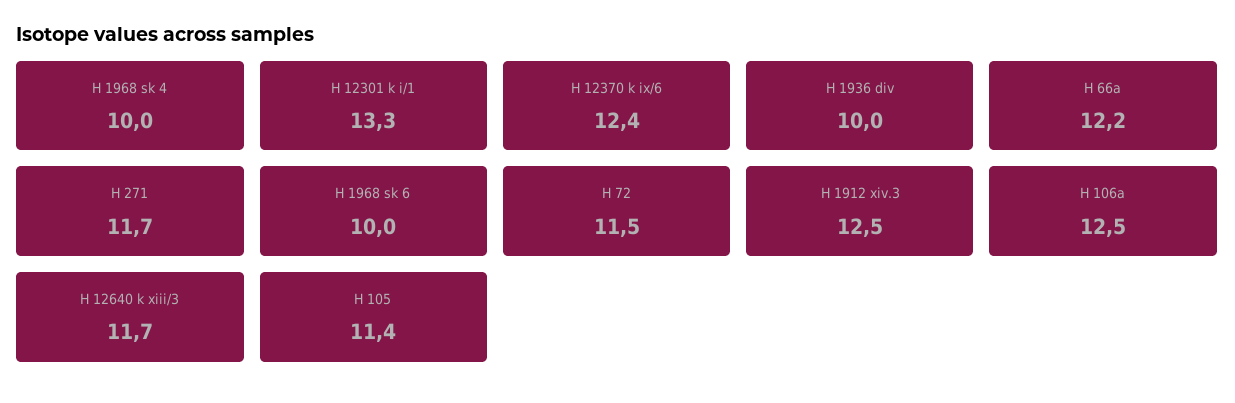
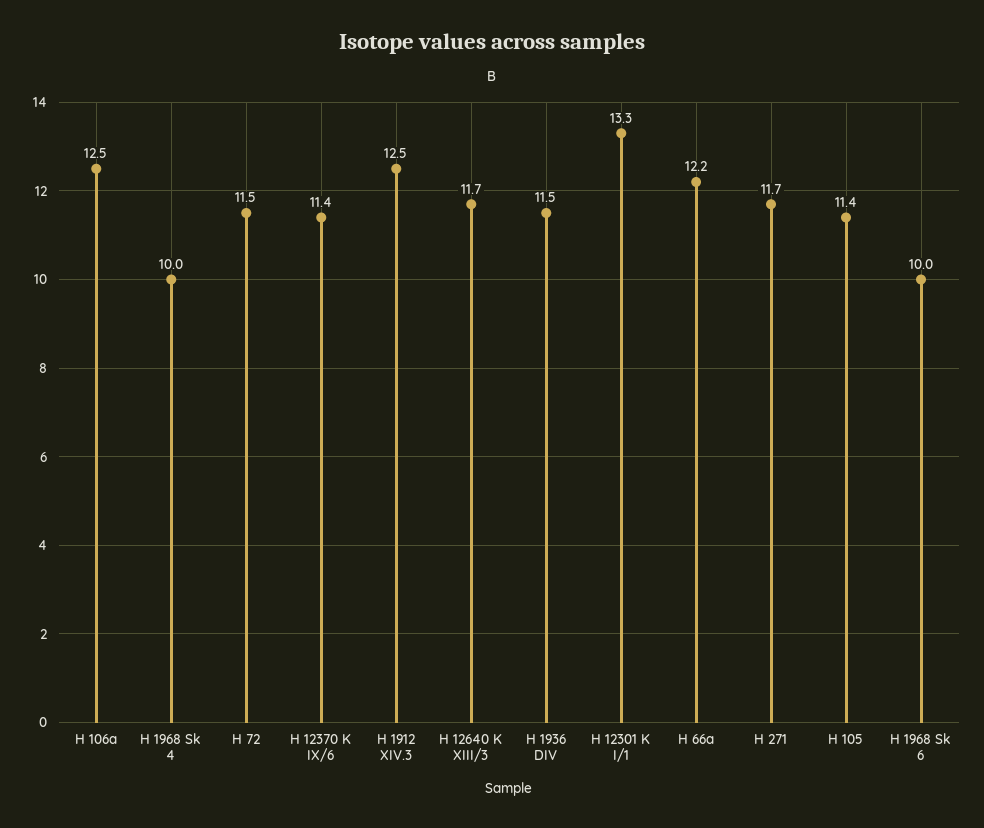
  {
    "H 1968 sk 4": 10,
    "H 12301 k i/1": 13.3,
-   "H 12370 k ix/6": 12.4,
+   "H 12370 k ix/6": 11.4,
-   "H 1936 div": 10,
+   "H 1936 div": 11.5,
    "H 66a": 12.2,
    "H 271": 11.7,
    "H 1968 sk 6": 10,
    "H 72": 11.5,
    "H 1912 xiv.3": 12.5,
    "H 106a": 12.5,
    "H 12640 k xiii/3": 11.7,
    "H 105": 11.4
  }

